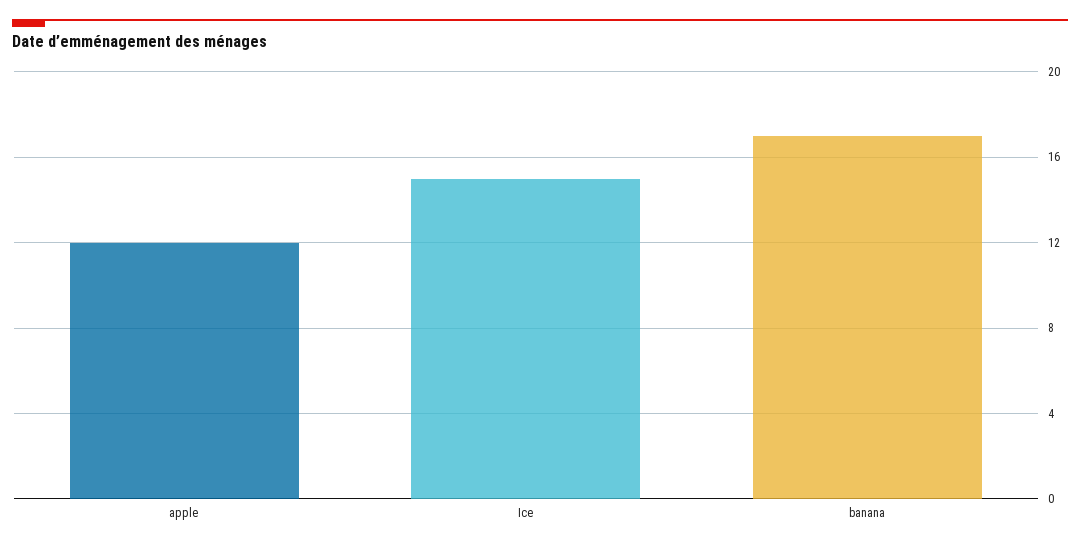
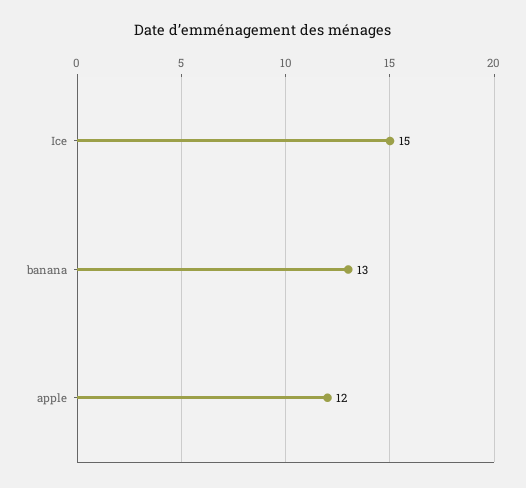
  {
    "apple": 12,
    "Ice": 15,
-   "banana": 17
+   "banana": 13
  }

